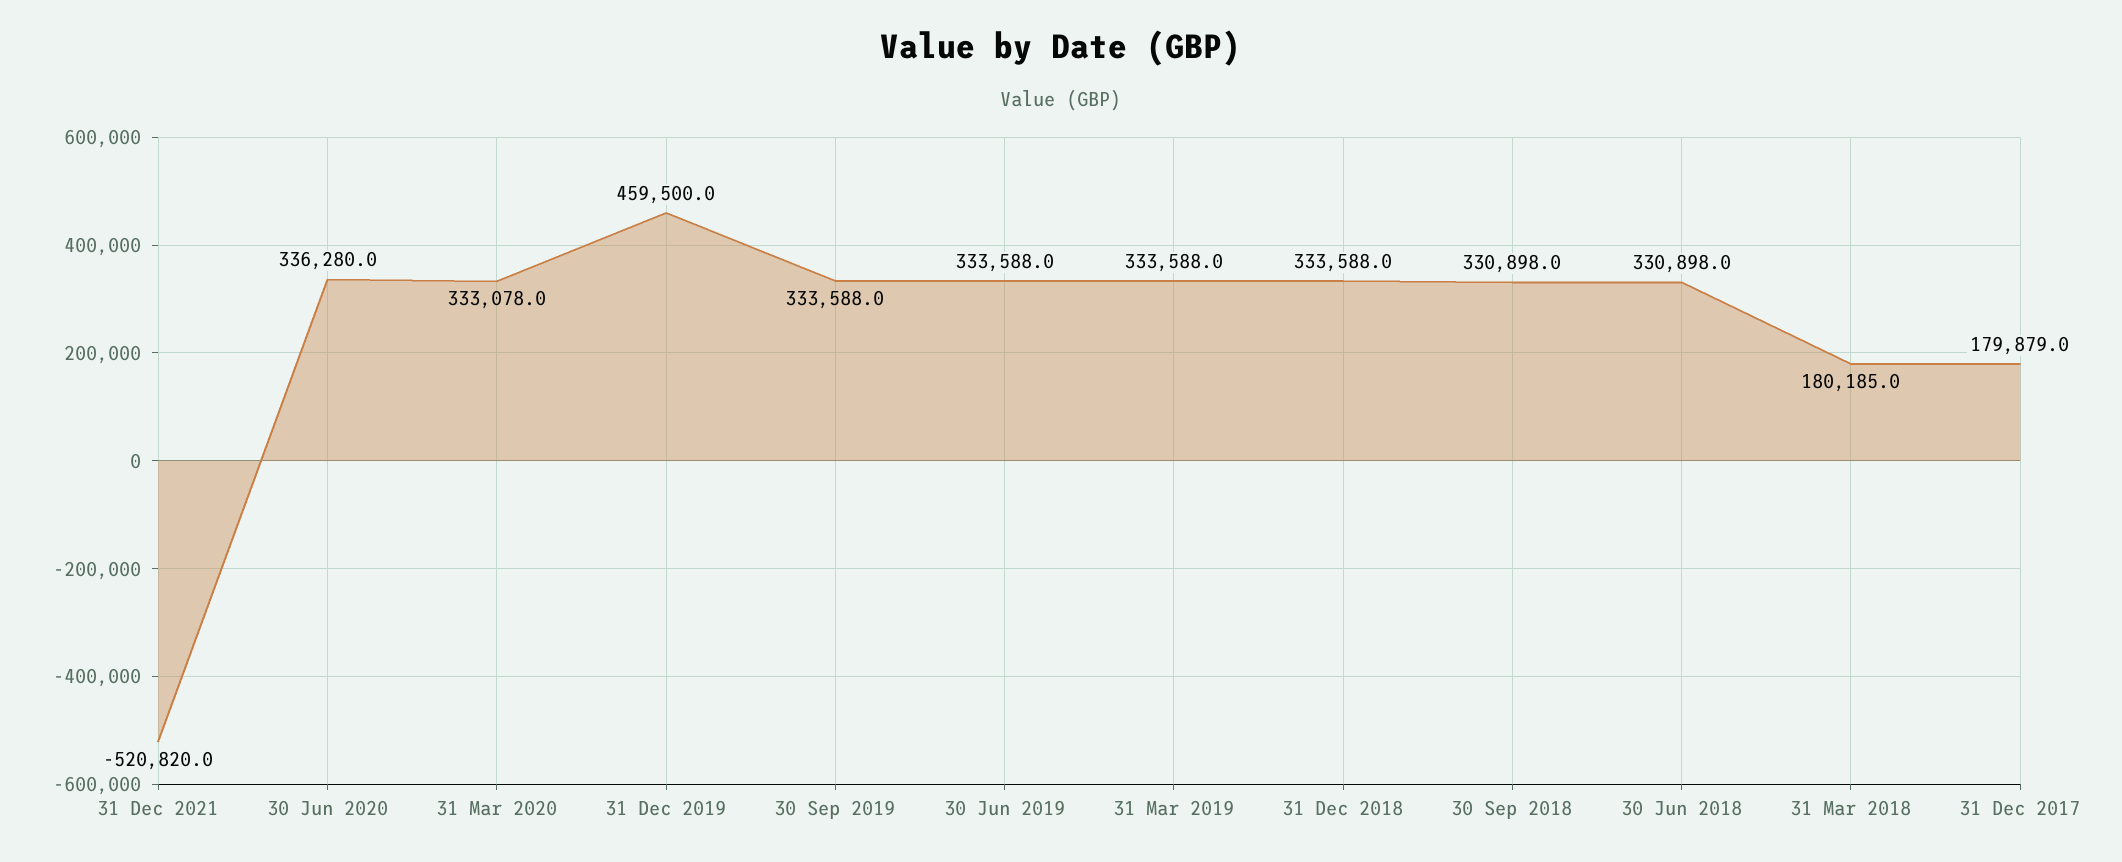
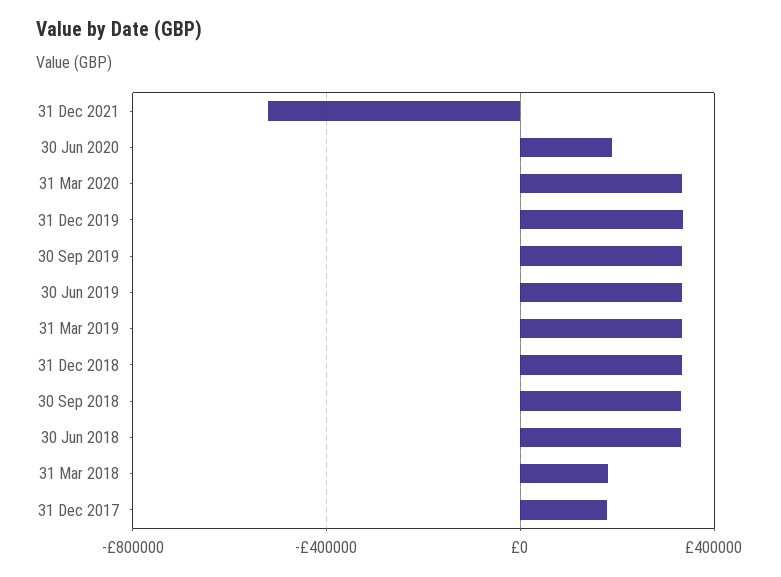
  {
    "31 Dec 2021": -520820,
-   "30 Jun 2020": 336280,
+   "30 Jun 2020": 200000,
    "31 Mar 2020": 333078,
-   "31 Dec 2019": 459500,
+   "31 Dec 2019": 350000,
    "30 Sep 2019": 333588,
    "30 Jun 2019": 333588,
    "31 Mar 2019": 333588,
    "31 Dec 2018": 333588,
    "30 Sep 2018": 330898,
    "30 Jun 2018": 330898,
    "31 Mar 2018": 180185,
    "31 Dec 2017": 179879
  }

